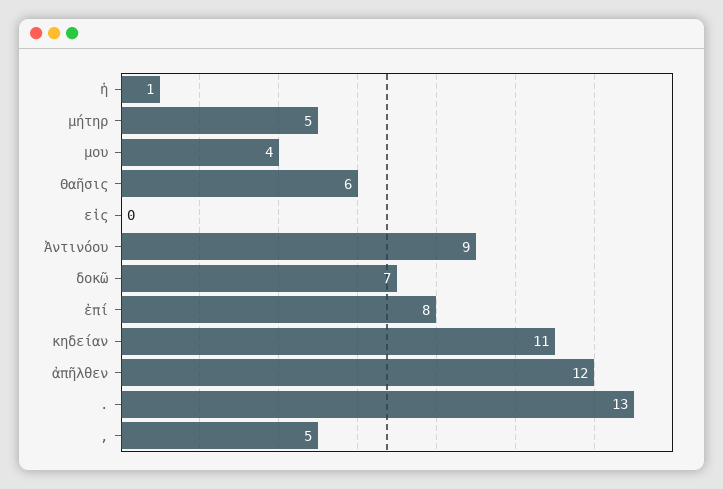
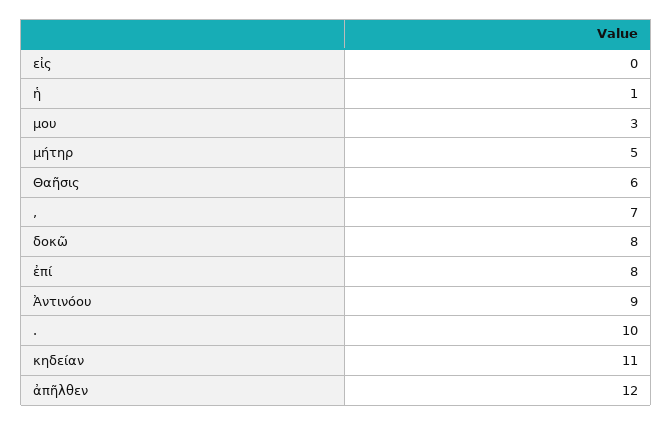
  {
    "ἡ": 1,
    "μήτηρ": 5,
-   "μου": 4,
+   "μου": 3,
    "Θαῆσις": 6,
    "εἰς": 0,
    "Ἀντινόου": 9,
-   "δοκῶ": 7,
+   "δοκῶ": 8,
    "ἐπί": 8,
    "κηδείαν": 11,
    "ἀπῆλθεν": 12,
-   ".": 13,
+   ".": 10,
-   ",": 5
+   ",": 7
  }

